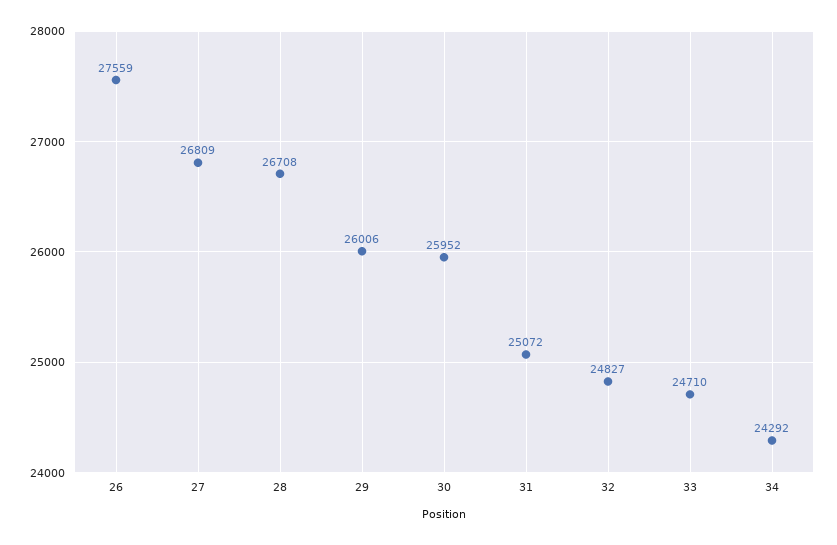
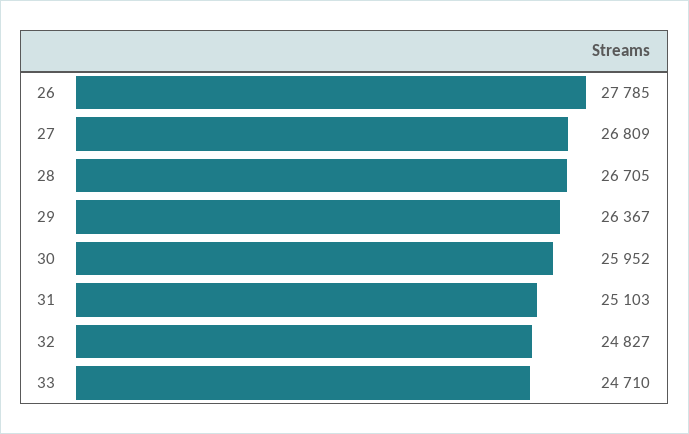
  {
-   "26": 27559,
+   "26": 27785,
    "27": 26809,
-   "28": 26708,
+   "28": 26705,
-   "29": 26006,
+   "29": 26367,
    "30": 25952,
-   "31": 25072,
+   "31": 25103,
    "32": 24827,
-   "33": 24710,
+   "33": 24710
-   "34": 24292
  }

